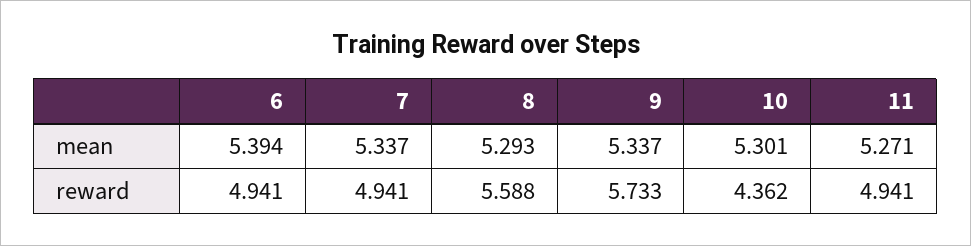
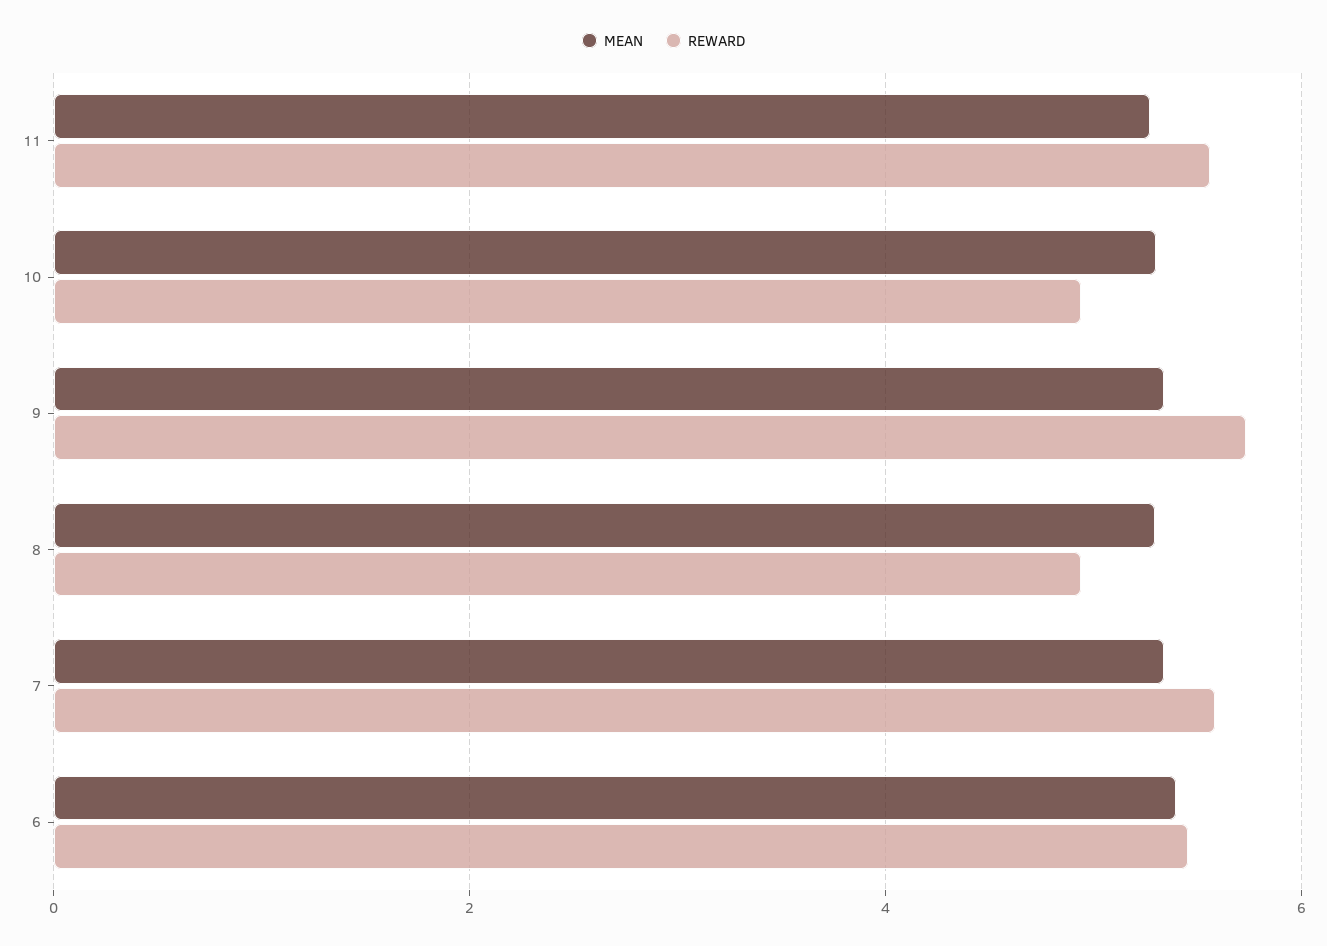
  {
    "mean": {
      "6": 5.394,
      "7": 5.337,
      "8": 5.293,
      "9": 5.337,
      "10": 5.301,
      "11": 5.271
    },
    "reward": {
-     "6": 4.941,
+     "6": 5.4,
-     "7": 4.941,
+     "7": 5.6,
-     "8": 5.588,
+     "8": 5,
      "9": 5.733,
-     "10": 4.362,
+     "10": 5,
-     "11": 4.941
+     "11": 5.6
    }
  }

